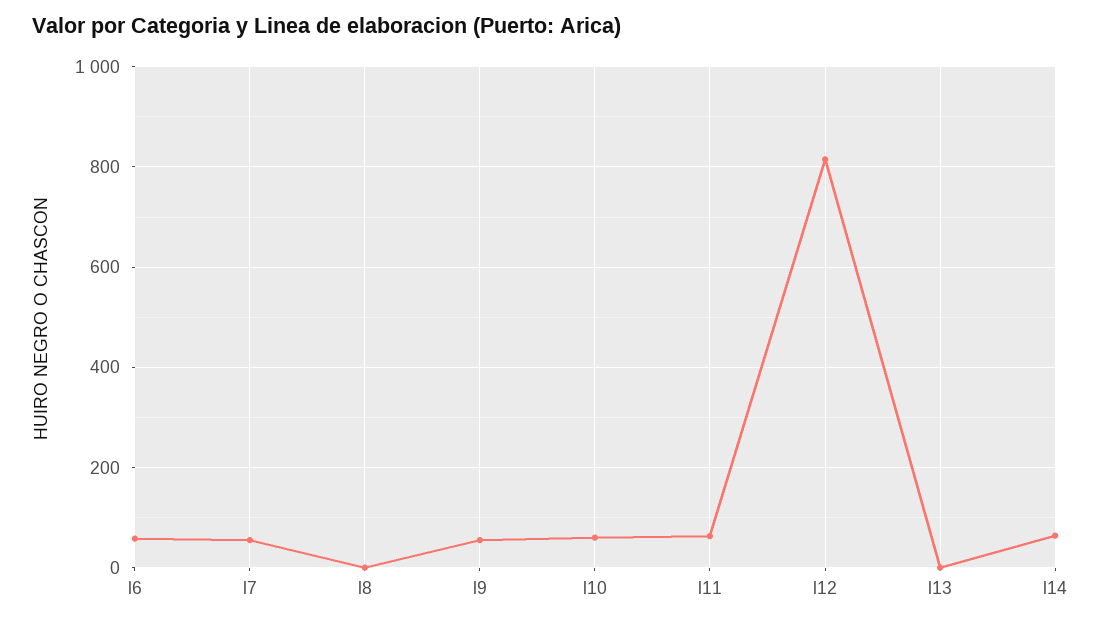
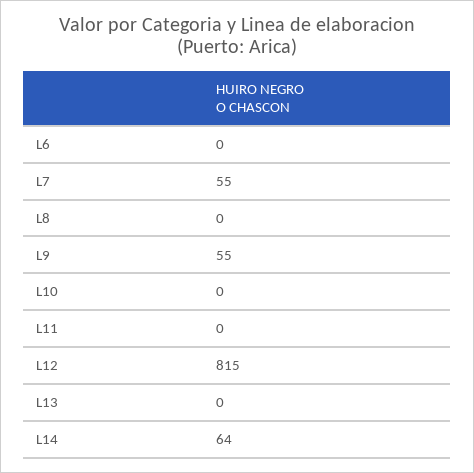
  {
-   "l6": 60,
+   "l6": 0,
    "l7": 55,
    "l8": 0,
    "l9": 55,
-   "l10": 60,
+   "l10": 0,
-   "l11": 60,
+   "l11": 0,
    "l12": 815,
    "l13": 0,
    "l14": 64
  }

